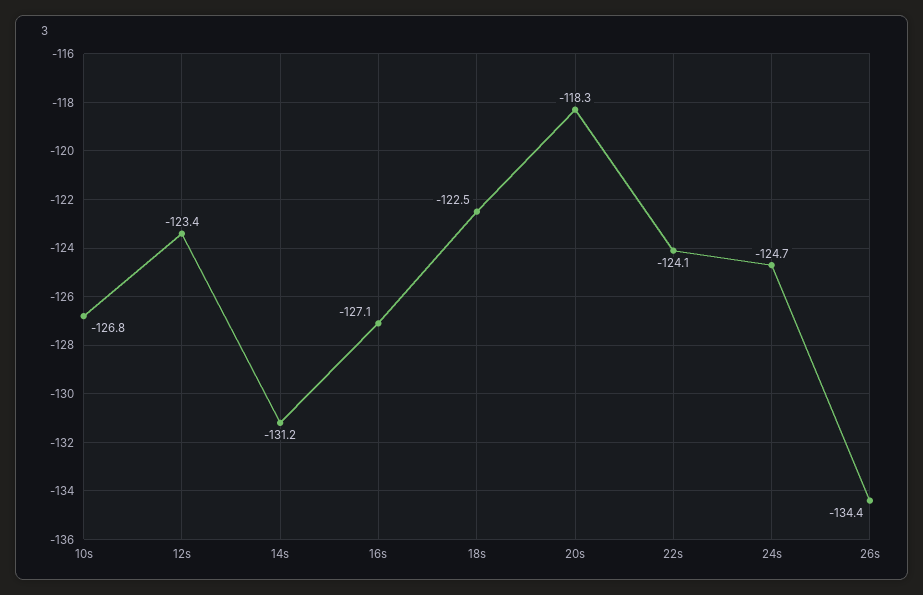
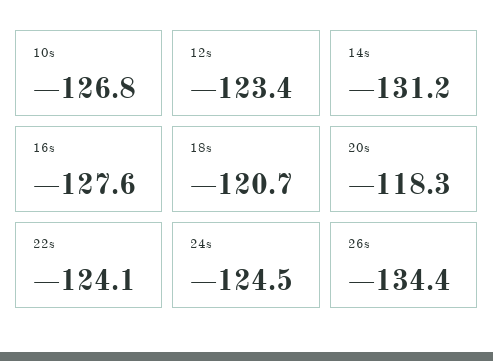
  {
    "10s": -126.8,
    "12s": -123.4,
    "14s": -131.2,
-   "16s": -127.1,
+   "16s": -127.6,
-   "18s": -122.5,
+   "18s": -120.7,
    "20s": -118.3,
    "22s": -124.1,
-   "24s": -124.7,
+   "24s": -124.5,
    "26s": -134.4
  }

